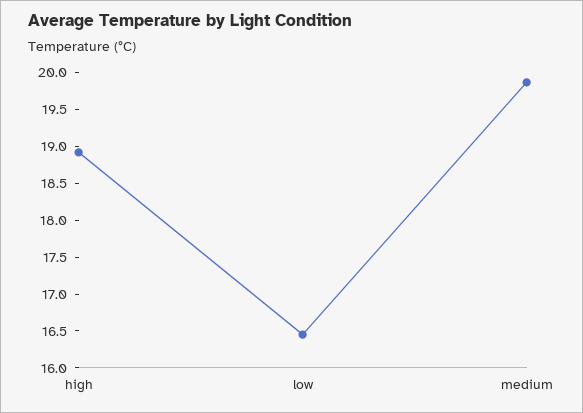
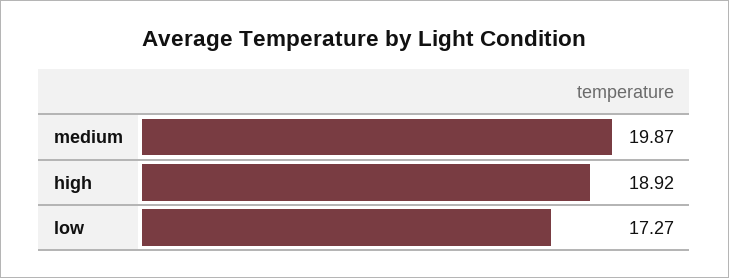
  {
    "high": 18.92,
-   "low": 16.5,
+   "low": 17.27,
    "medium": 19.87
  }

